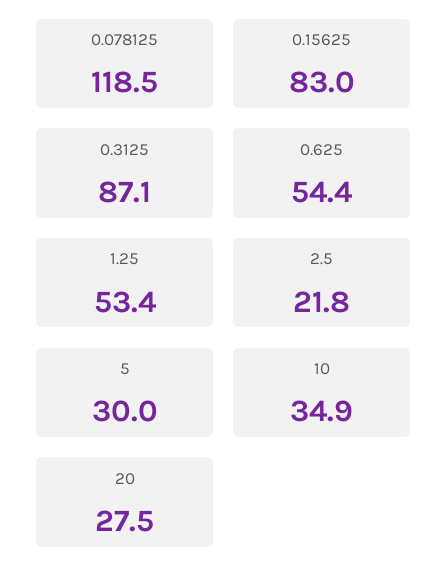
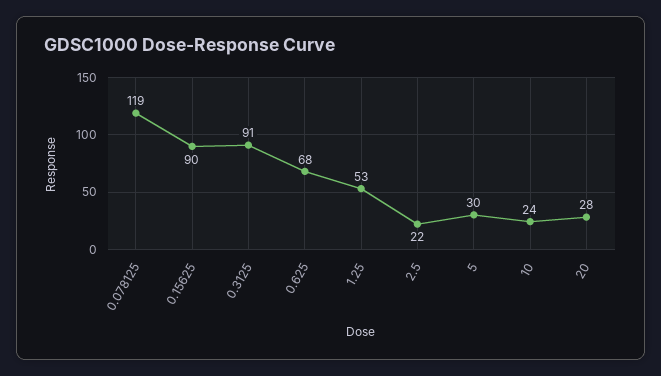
  {
    "0.078125": 118.5,
-   "0.15625": 83,
+   "0.15625": 90,
-   "0.3125": 87.1,
+   "0.3125": 91,
-   "0.625": 54.4,
+   "0.625": 68,
    "1.25": 53.4,
    "2.5": 21.8,
    "5": 30,
-   "10": 34.9,
+   "10": 24,
    "20": 27.5
  }

